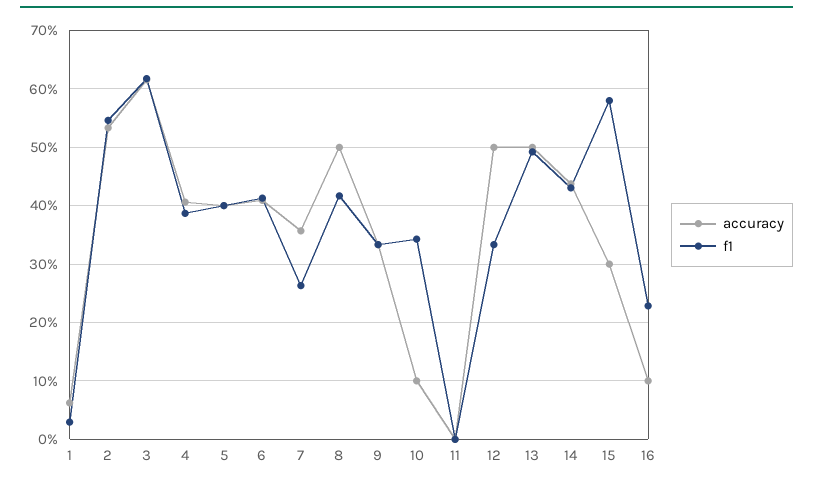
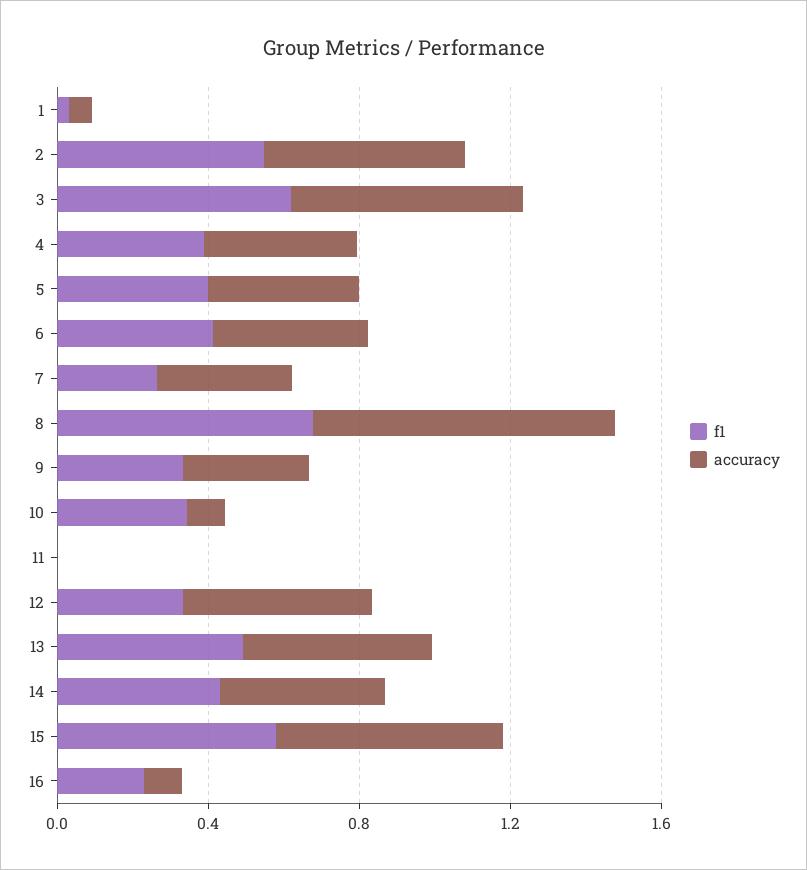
  {
    "accuracy": {
      "1": 0.06,
      "2": 0.54,
      "3": 0.62,
      "4": 0.4,
      "5": 0.4,
      "6": 0.4,
      "7": 0.36,
-     "8": 0.5,
+     "8": 0.8,
      "9": 0.34,
      "10": 0.1,
      "11": 0,
      "12": 0.5,
      "13": 0.5,
      "14": 0.44,
-     "15": 0.3,
+     "15": 0.6,
      "16": 0.1
    },
    "f1": {
      "1": 0.02,
      "2": 0.54,
      "3": 0.62,
      "4": 0.38,
      "5": 0.4,
      "6": 0.42,
      "7": 0.26,
-     "8": 0.42,
+     "8": 0.7,
      "9": 0.34,
      "10": 0.34,
      "11": 0,
      "12": 0.34,
      "13": 0.5,
      "14": 0.44,
      "15": 0.58,
      "16": 0.22
    }
  }

